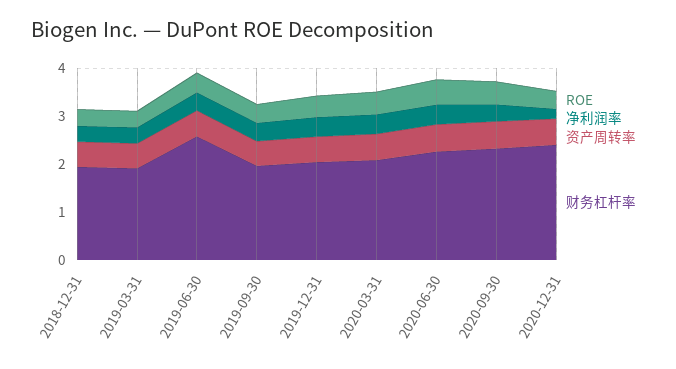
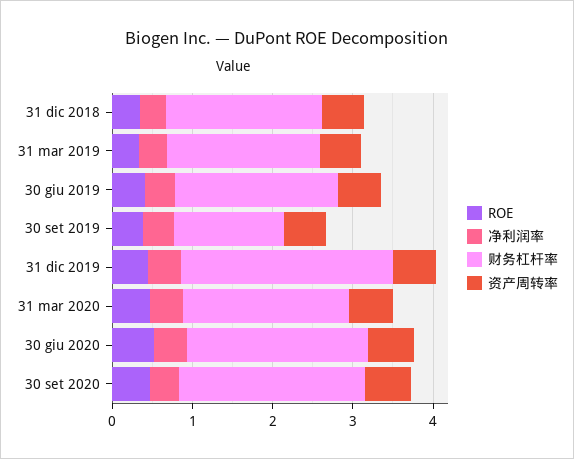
  {
    "ROE": {
      "2018-12-31": 0.4,
      "2019-03-31": 0.4,
      "2019-06-30": 0.4,
      "2019-09-30": 0.4,
      "2019-12-31": 0.4,
      "2020-03-31": 0.4,
      "2020-06-30": 0.6,
-     "2020-09-30": 0.4,
+     "2020-09-30": 0.4
-     "2020-12-31": 0.4
    },
    "净利润率": {
      "2018-12-31": 0.4,
      "2019-03-31": 0.4,
      "2019-06-30": 0.4,
      "2019-09-30": 0.4,
      "2019-12-31": 0.4,
      "2020-03-31": 0.4,
      "2020-06-30": 0.4,
-     "2020-09-30": 0.4,
+     "2020-09-30": 0.4
-     "2020-12-31": 0.2
    },
    "资产周转率": {
      "2018-12-31": 0.6,
      "2019-03-31": 0.6,
      "2019-06-30": 0.6,
      "2019-09-30": 0.6,
      "2019-12-31": 0.6,
      "2020-03-31": 0.6,
      "2020-06-30": 0.6,
-     "2020-09-30": 0.6,
+     "2020-09-30": 0.6
-     "2020-12-31": 0.6
    },
    "财务杠杆率": {
      "2018-12-31": 2,
      "2019-03-31": 2,
-     "2019-06-30": 2.6,
+     "2019-06-30": 2,
-     "2019-09-30": 2,
+     "2019-09-30": 1.4,
-     "2019-12-31": 2,
+     "2019-12-31": 2.6,
      "2020-03-31": 2,
      "2020-06-30": 2.2,
-     "2020-09-30": 2.4,
+     "2020-09-30": 2.4
-     "2020-12-31": 2.4
    }
  }

